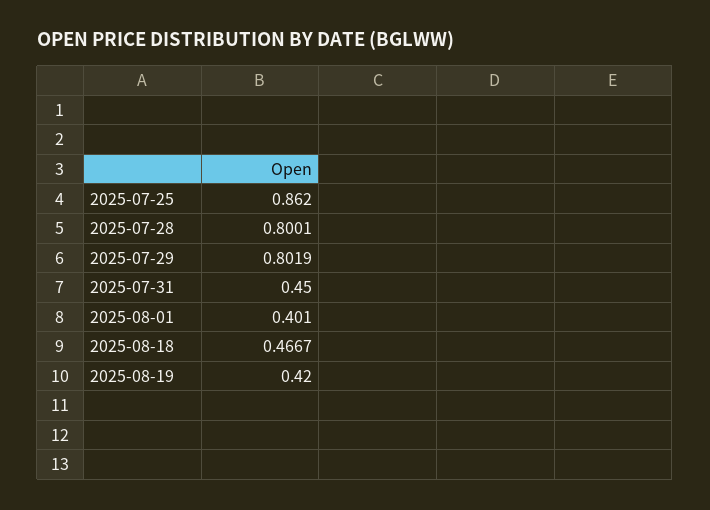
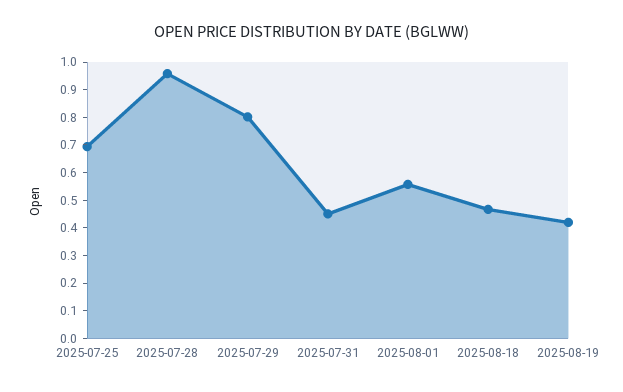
  {
-   "2025-07-25": 0.862,
+   "2025-07-25": 0.7,
-   "2025-07-28": 0.8001,
+   "2025-07-28": 0.95,
    "2025-07-29": 0.8019,
    "2025-07-31": 0.45,
-   "2025-08-01": 0.401,
+   "2025-08-01": 0.55,
    "2025-08-18": 0.4667,
    "2025-08-19": 0.42
  }

